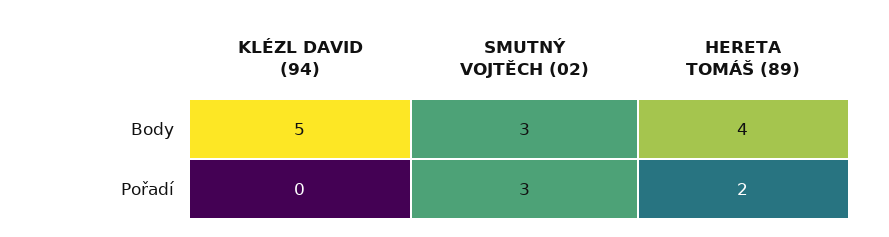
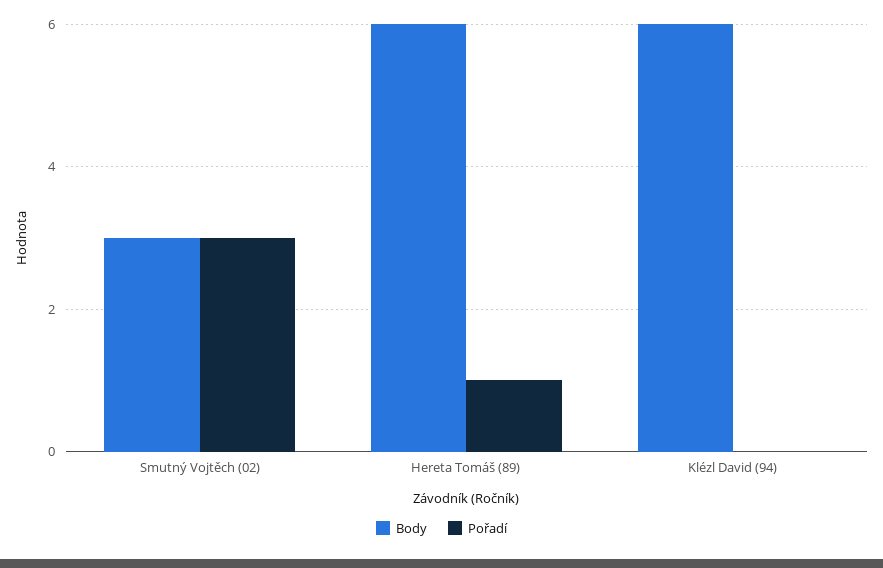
  {
    "Body": {
-     "KLÉZL DAVID (94)": 5,
+     "KLÉZL DAVID (94)": 6,
      "SMUTNÝ VOJTĚCH (02)": 3,
-     "HERETA TOMÁŠ (89)": 4
+     "HERETA TOMÁŠ (89)": 6
    },
    "Pořadí": {
      "KLÉZL DAVID (94)": 0,
      "SMUTNÝ VOJTĚCH (02)": 3,
-     "HERETA TOMÁŠ (89)": 2
+     "HERETA TOMÁŠ (89)": 1
    }
  }

